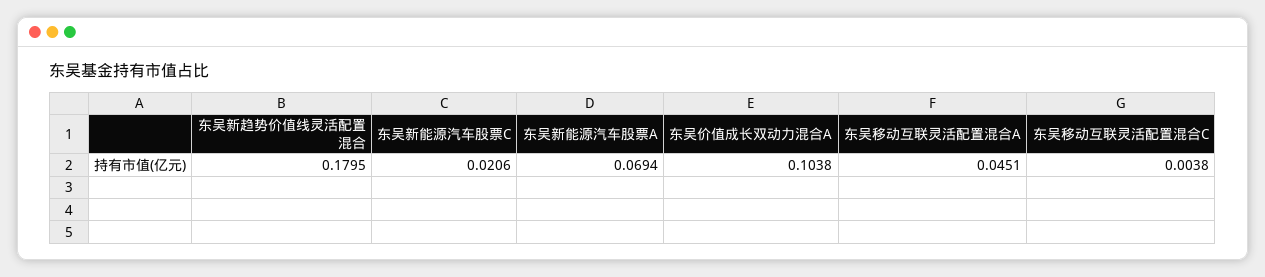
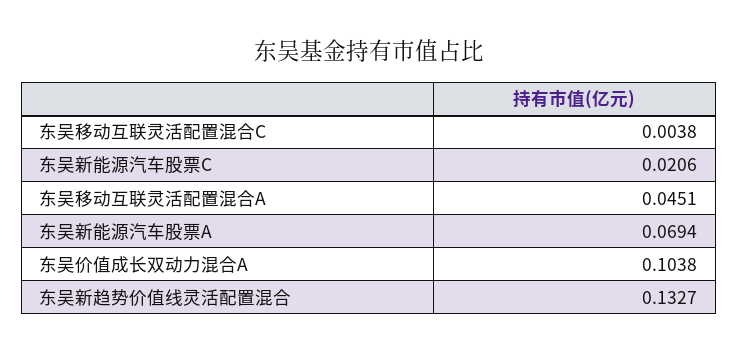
  {
-   "东吴新趋势价值线灵活配置混合": 0.1795,
+   "东吴新趋势价值线灵活配置混合": 0.1327,
    "东吴新能源汽车股票C": 0.0206,
    "东吴新能源汽车股票A": 0.0694,
    "东吴价值成长双动力混合A": 0.1038,
    "东吴移动互联灵活配置混合A": 0.0451,
    "东吴移动互联灵活配置混合C": 0.0038
  }

